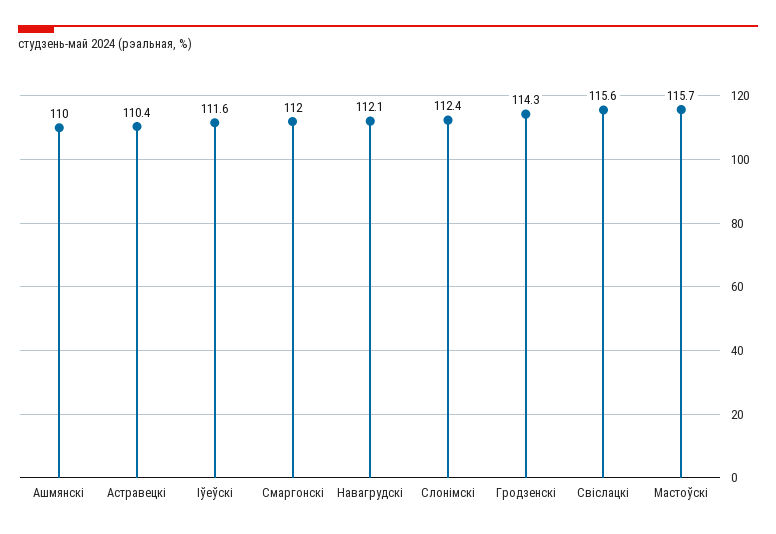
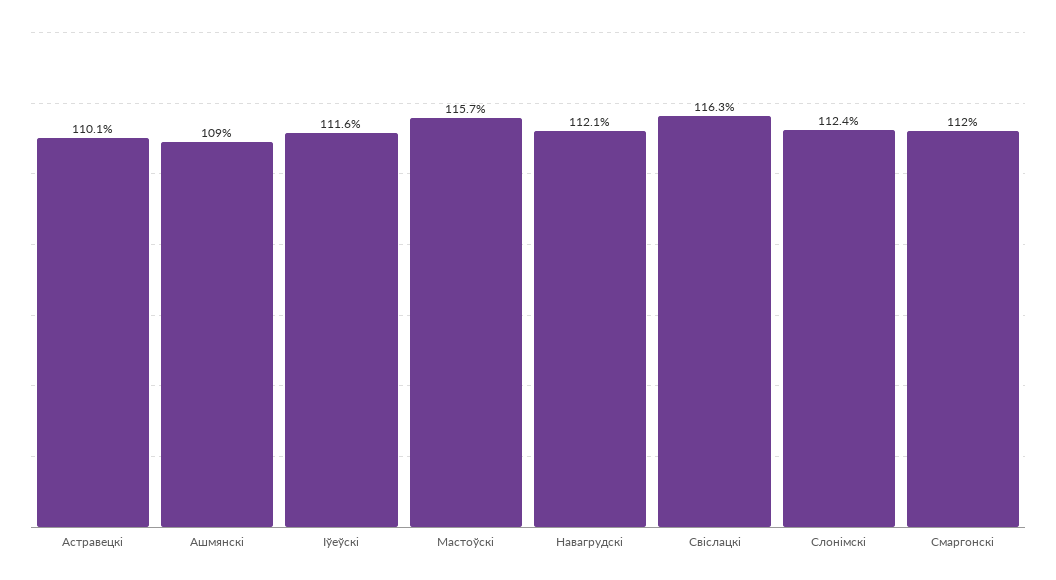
  {
-   "Ашмянскi": 110,
+   "Ашмянскi": 109,
-   "Астравецкi": 110.4,
+   "Астравецкi": 110.1,
    "Iўеўскi": 111.6,
    "Смаргонскi": 112,
    "Навагрудскi": 112.1,
    "Слонiмскi": 112.4,
-   "Гродзенскi": 114.3,
-   "Свiслацкi": 115.6,
+   "Свiслацкi": 116.3,
    "Мастоўскi": 115.7
  }

